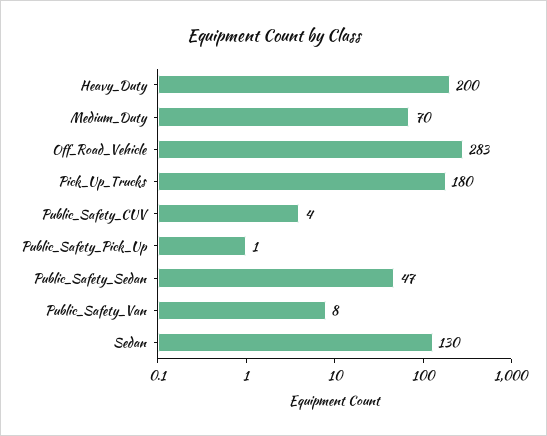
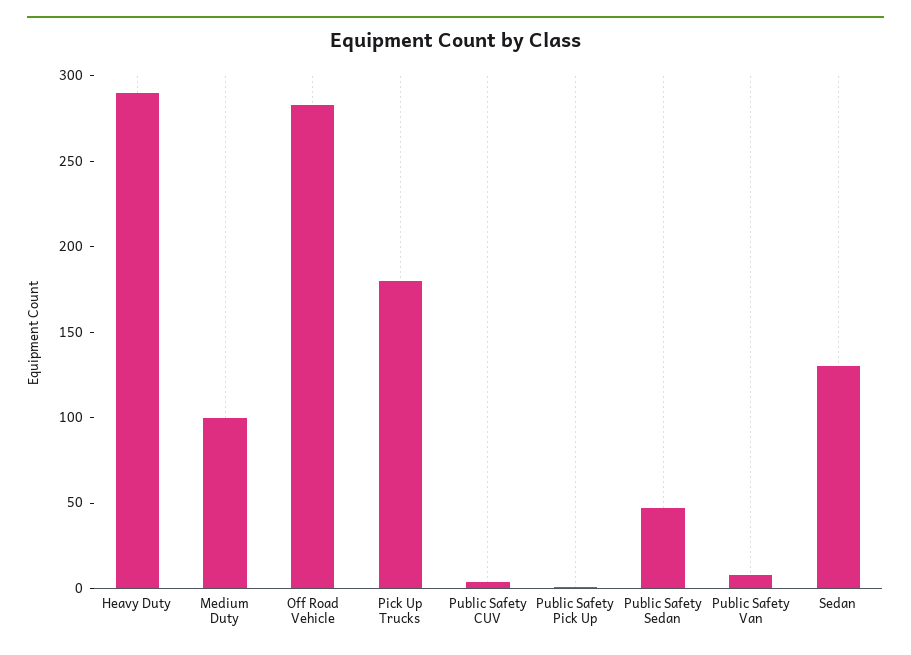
  {
-   "Heavy_Duty": 200,
+   "Heavy_Duty": 290,
-   "Medium_Duty": 70,
+   "Medium_Duty": 100,
    "Off_Road_Vehicle": 283,
    "Pick_Up_Trucks": 180,
    "Public_Safety_CUV": 4,
    "Public_Safety_Pick_Up": 1,
    "Public_Safety_Sedan": 47,
    "Public_Safety_Van": 8,
    "Sedan": 130
  }

